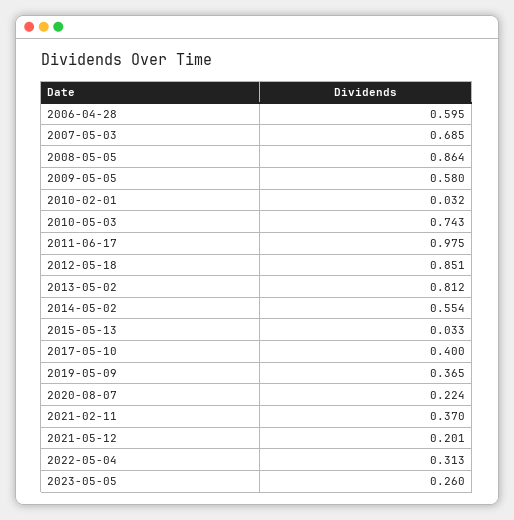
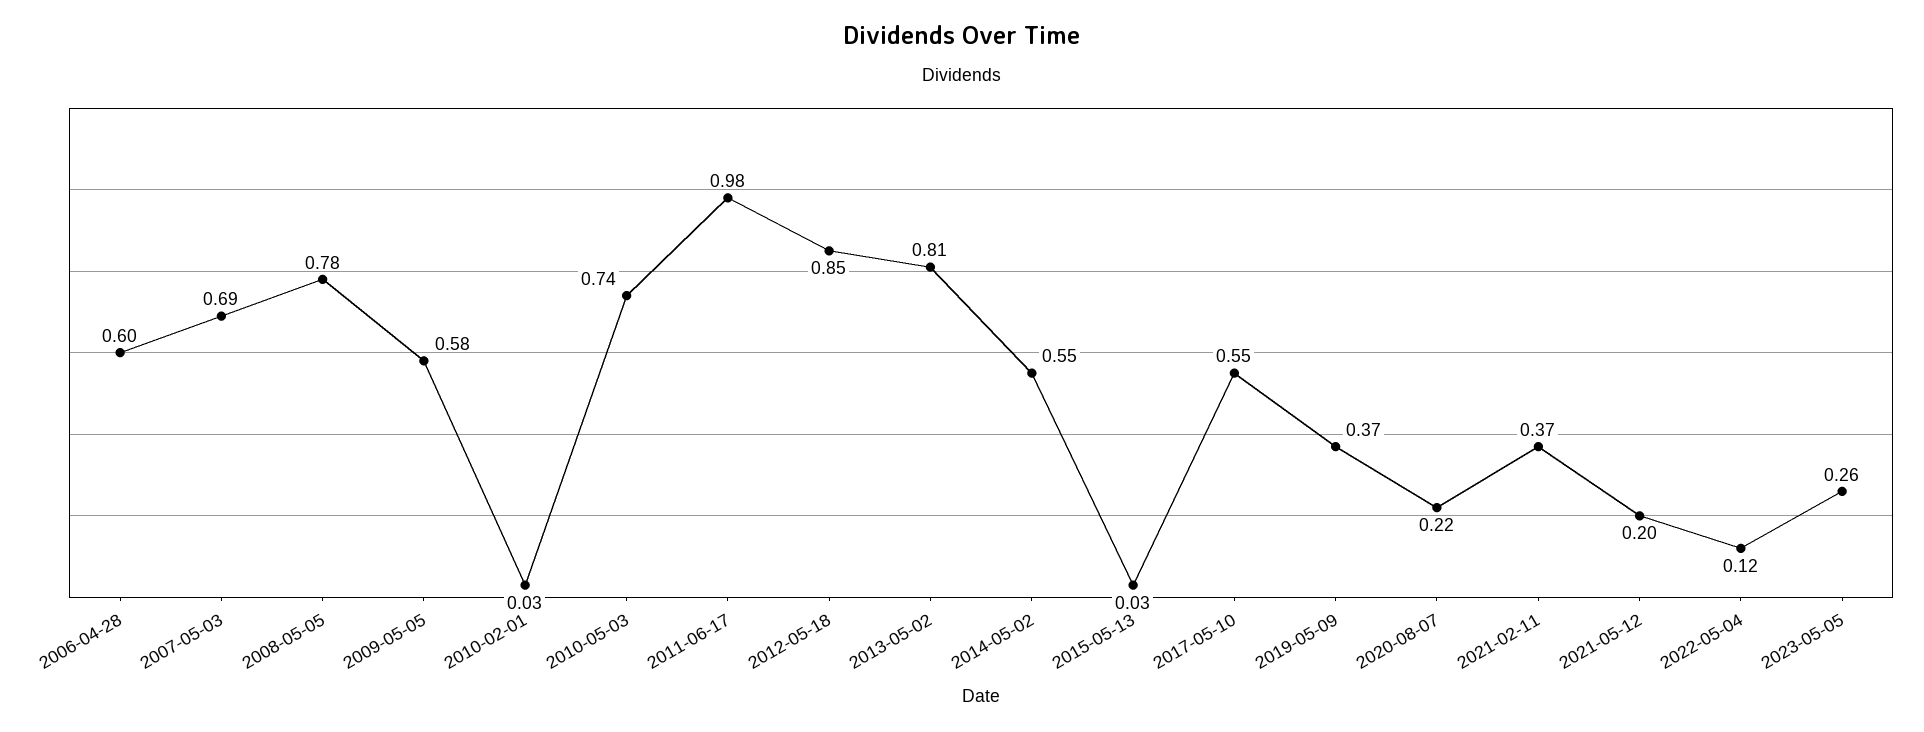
  {
    "2006-04-28": 0.595,
    "2007-05-03": 0.685,
-   "2008-05-05": 0.864,
+   "2008-05-05": 0.78,
    "2009-05-05": 0.58,
    "2010-02-01": 0.032,
    "2010-05-03": 0.743,
    "2011-06-17": 0.975,
    "2012-05-18": 0.851,
    "2013-05-02": 0.812,
    "2014-05-02": 0.554,
    "2015-05-13": 0.033,
-   "2017-05-10": 0.4,
+   "2017-05-10": 0.55,
    "2019-05-09": 0.365,
    "2020-08-07": 0.224,
    "2021-02-11": 0.37,
    "2021-05-12": 0.201,
-   "2022-05-04": 0.313,
+   "2022-05-04": 0.12,
    "2023-05-05": 0.26
  }

